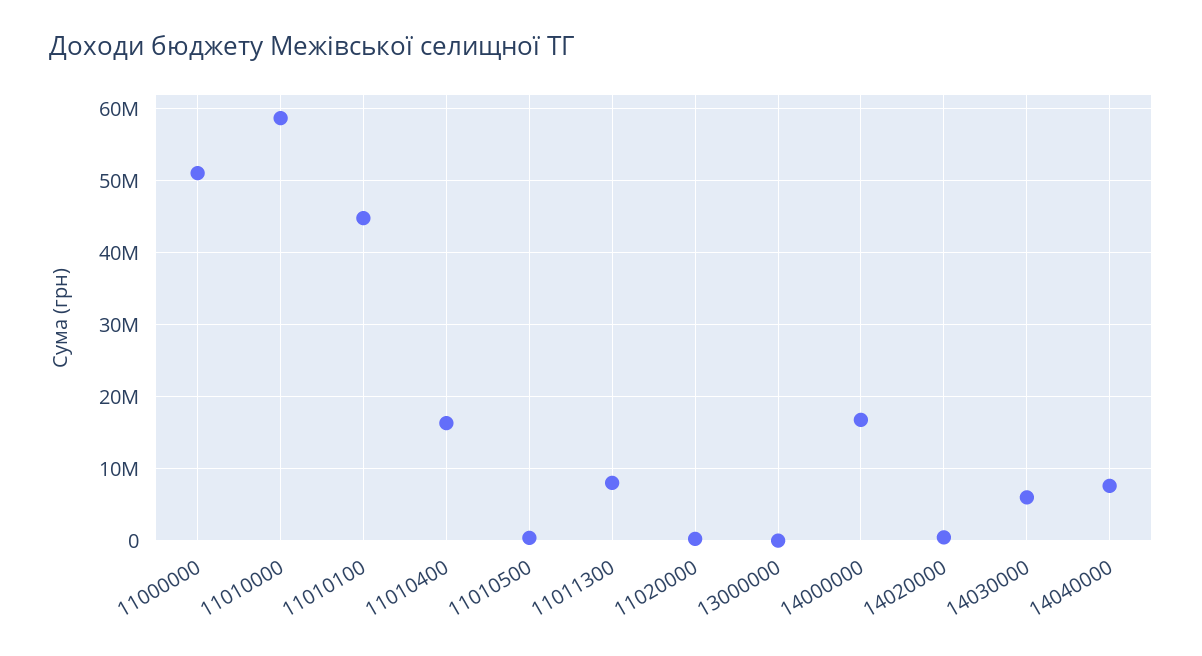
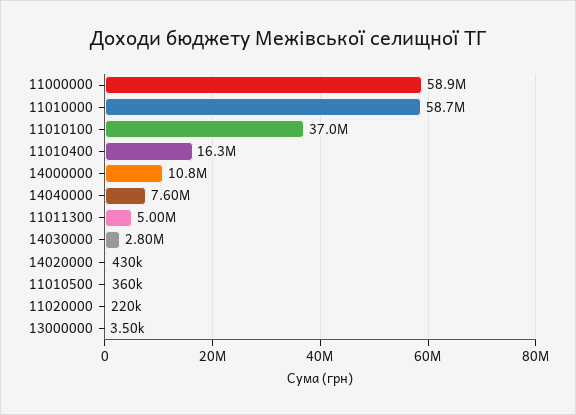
  {
-   "11000000": 51000000,
+   "11000000": 58900000,
    "11010000": 58700000,
-   "11010100": 45000000,
+   "11010100": 37000000,
    "11010400": 16300000,
    "11010500": 360000,
-   "11011300": 8000000,
+   "11011300": 5000000,
    "11020000": 220000,
    "13000000": 3500,
-   "14000000": 17000000,
+   "14000000": 10800000,
    "14020000": 430000,
-   "14030000": 6000000,
+   "14030000": 2800000,
    "14040000": 7600000
  }

